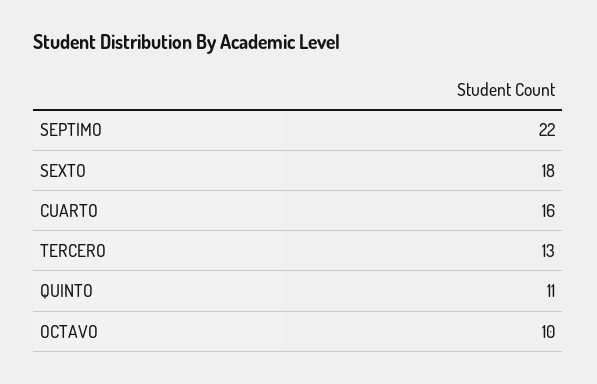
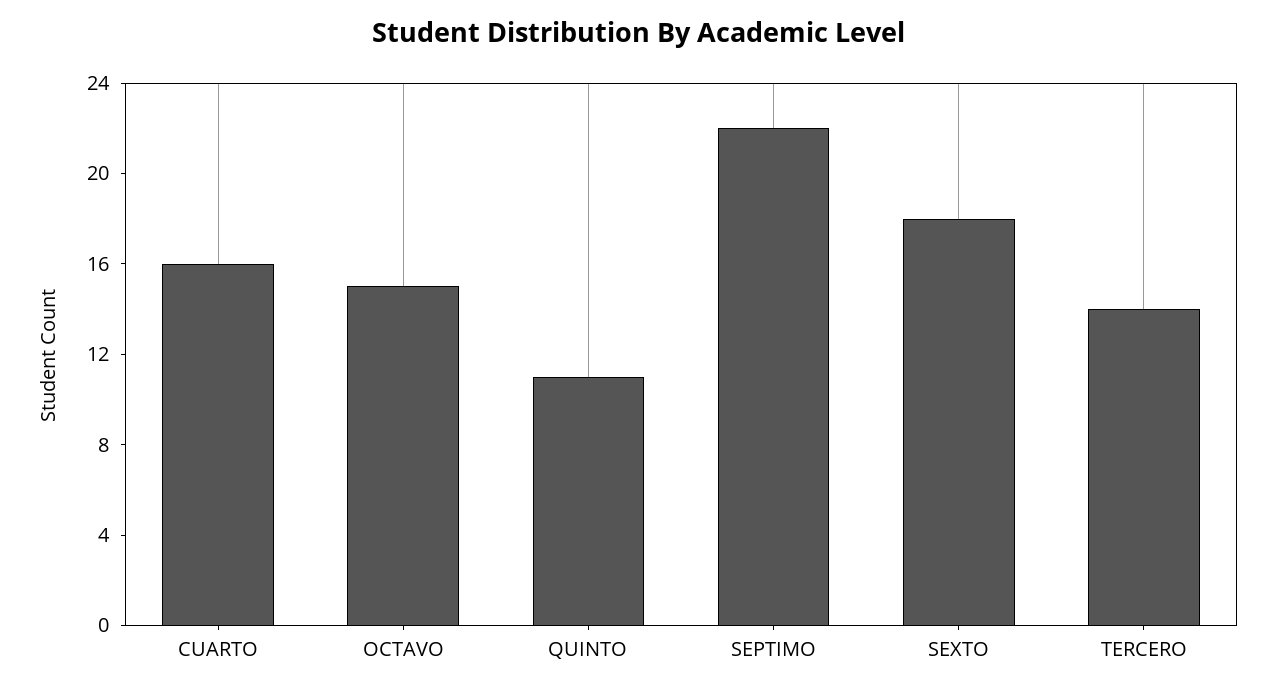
  {
    "SEPTIMO": 22,
    "SEXTO": 18,
    "CUARTO": 16,
-   "TERCERO": 13,
+   "TERCERO": 14,
    "QUINTO": 11,
-   "OCTAVO": 10
+   "OCTAVO": 15
  }

